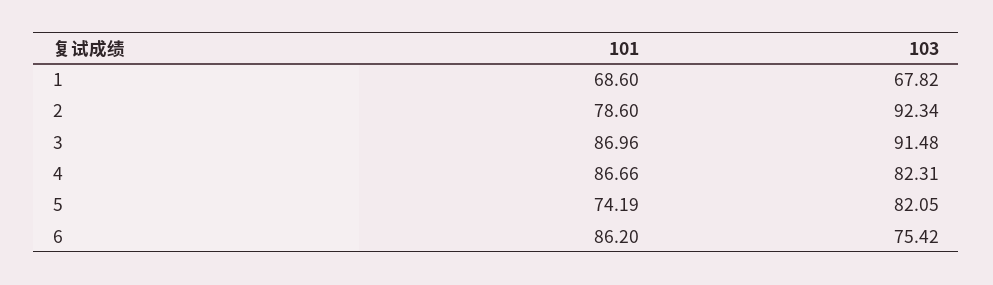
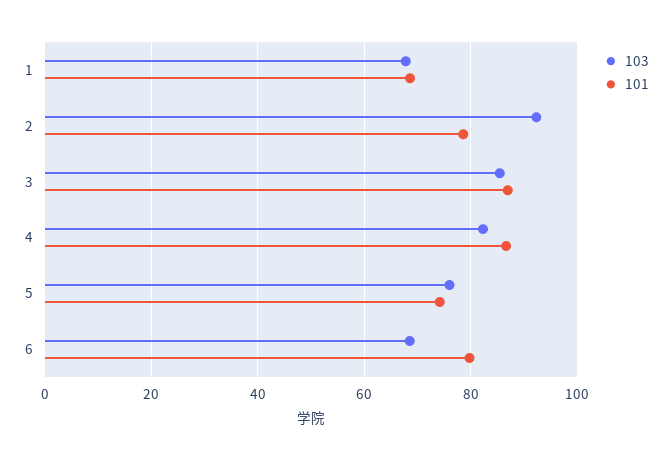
  {
    "101": {
      "1": 68.6,
      "2": 78.6,
      "3": 86.96,
      "4": 86.66,
      "5": 74.19,
-     "6": 86.2
+     "6": 80
    },
    "103": {
      "1": 67.82,
      "2": 92.34,
-     "3": 91.48,
+     "3": 86,
      "4": 82.31,
-     "5": 82.05,
+     "5": 76,
-     "6": 75.42
+     "6": 68
    }
  }

